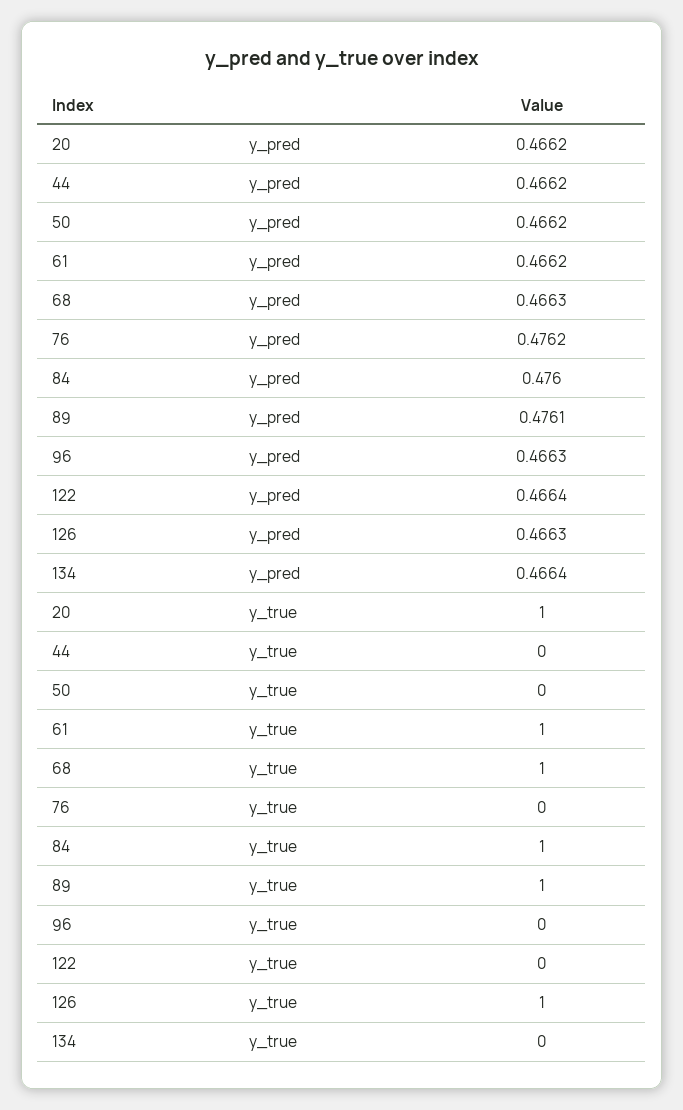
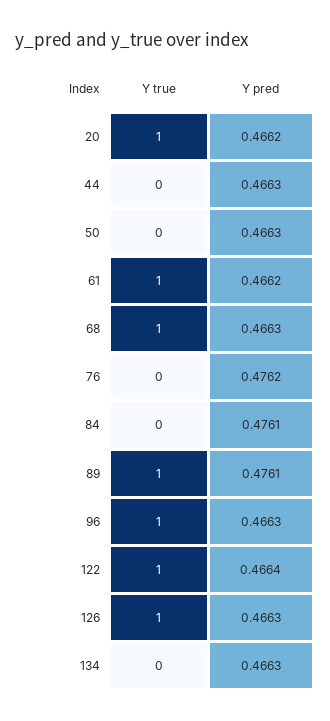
  {
    "20": {
      "y_pred": 0.4662,
      "y_true": 1
    },
    "44": {
-     "y_pred": 0.4662,
+     "y_pred": 0.4663,
      "y_true": 0
    },
    "50": {
-     "y_pred": 0.4662,
+     "y_pred": 0.4663,
      "y_true": 0
    },
    "61": {
      "y_pred": 0.4662,
      "y_true": 1
    },
    "68": {
      "y_pred": 0.4663,
      "y_true": 1
    },
    "76": {
      "y_pred": 0.4762,
      "y_true": 0
    },
    "84": {
-     "y_pred": 0.476,
+     "y_pred": 0.4761,
-     "y_true": 1
+     "y_true": 0
    },
    "89": {
      "y_pred": 0.4761,
      "y_true": 1
    },
    "96": {
      "y_pred": 0.4663,
-     "y_true": 0
+     "y_true": 1
    },
    "122": {
      "y_pred": 0.4664,
-     "y_true": 0
+     "y_true": 1
    },
    "126": {
      "y_pred": 0.4663,
      "y_true": 1
    },
    "134": {
-     "y_pred": 0.4664,
+     "y_pred": 0.4663,
      "y_true": 0
    }
  }

